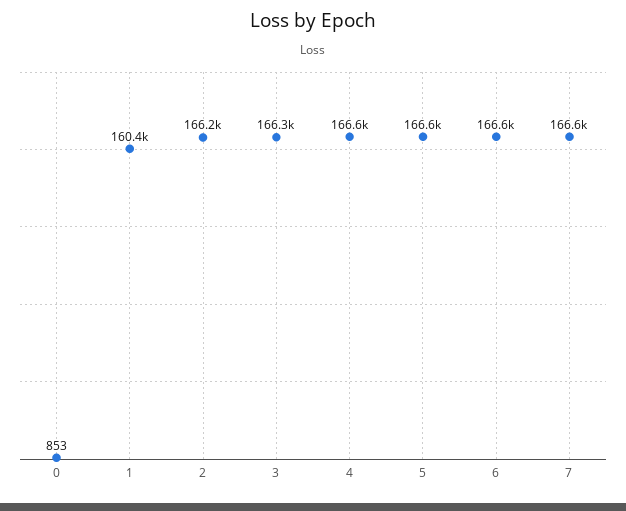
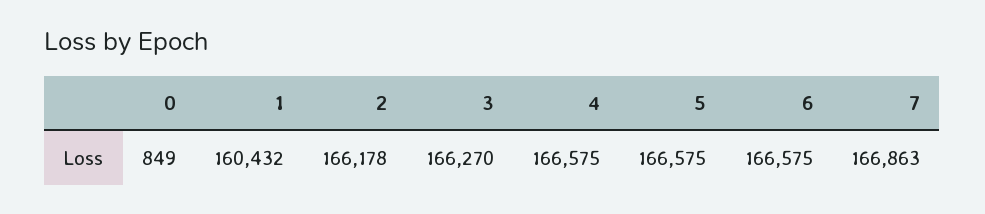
  {
-   "0": 853,
+   "0": 849,
    "1": 160432,
    "2": 166178,
    "3": 166270,
    "4": 166575,
    "5": 166575,
    "6": 166575,
-   "7": 166600
+   "7": 166863
  }

